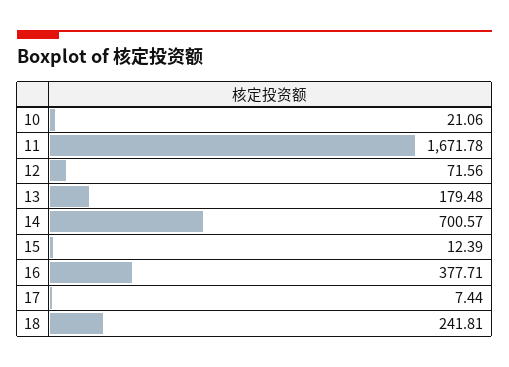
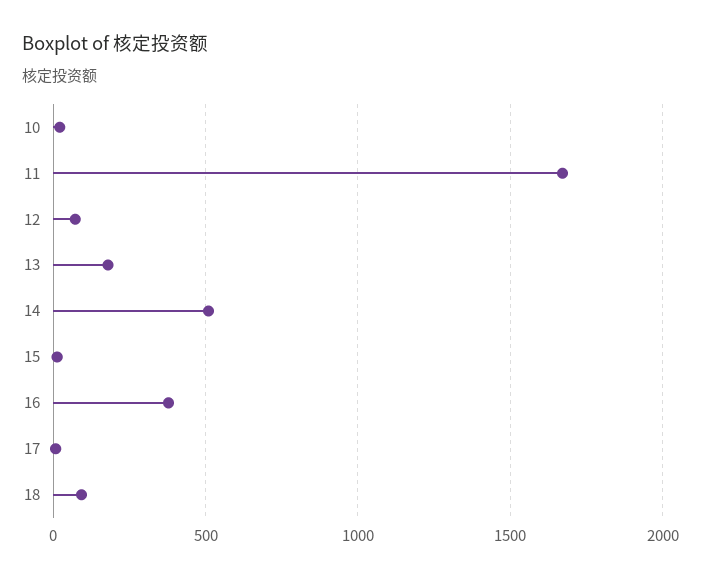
  {
    "10": 21.06,
    "11": 1671.78,
    "12": 71.56,
    "13": 179.48,
-   "14": 700.57,
+   "14": 500,
    "15": 12.39,
    "16": 377.71,
    "17": 7.44,
-   "18": 241.81
+   "18": 100
  }

